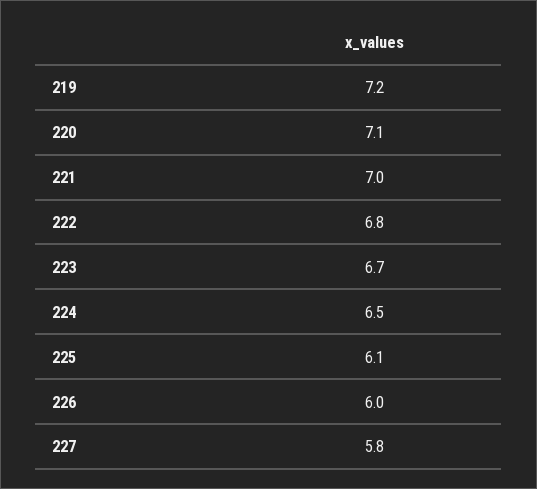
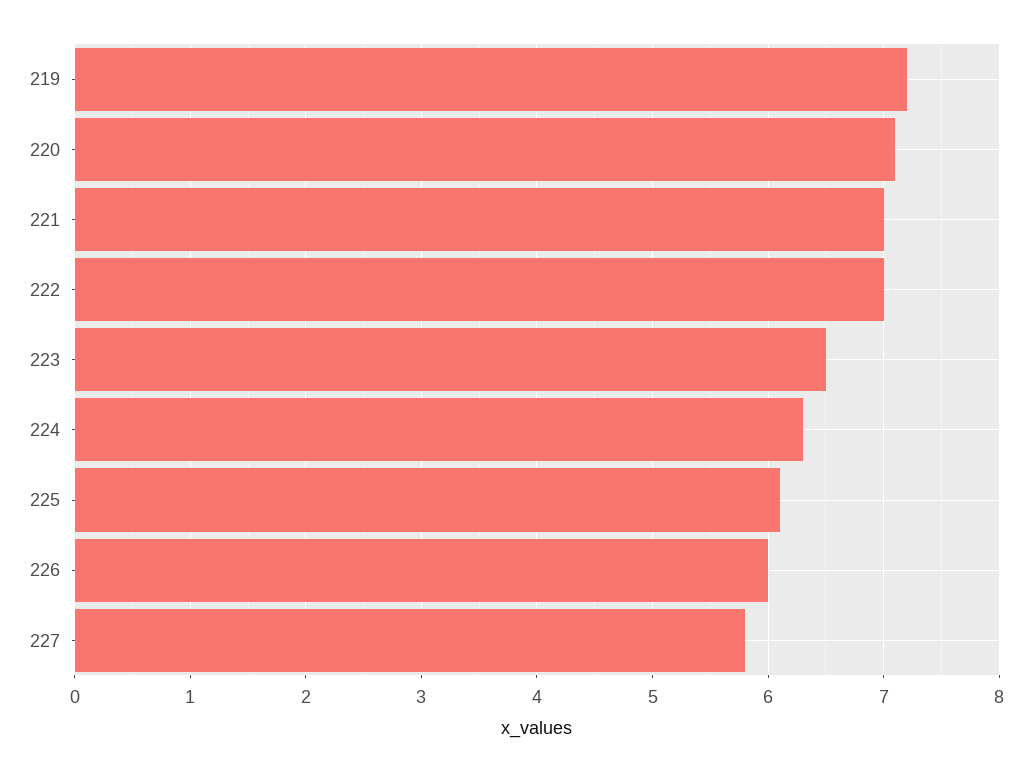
  {
    "219": 7.2,
    "220": 7.1,
    "221": 7,
-   "222": 6.8,
+   "222": 7,
-   "223": 6.7,
+   "223": 6.5,
-   "224": 6.5,
+   "224": 6.3,
    "225": 6.1,
    "226": 6,
    "227": 5.8
  }

